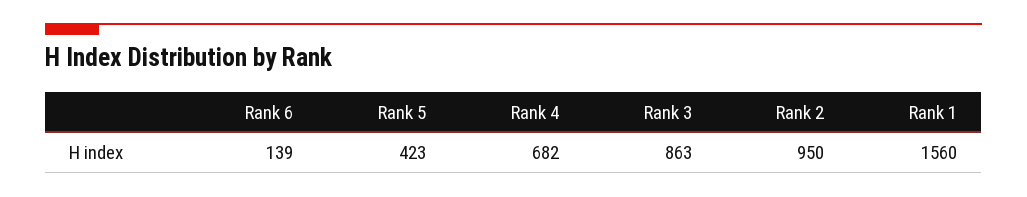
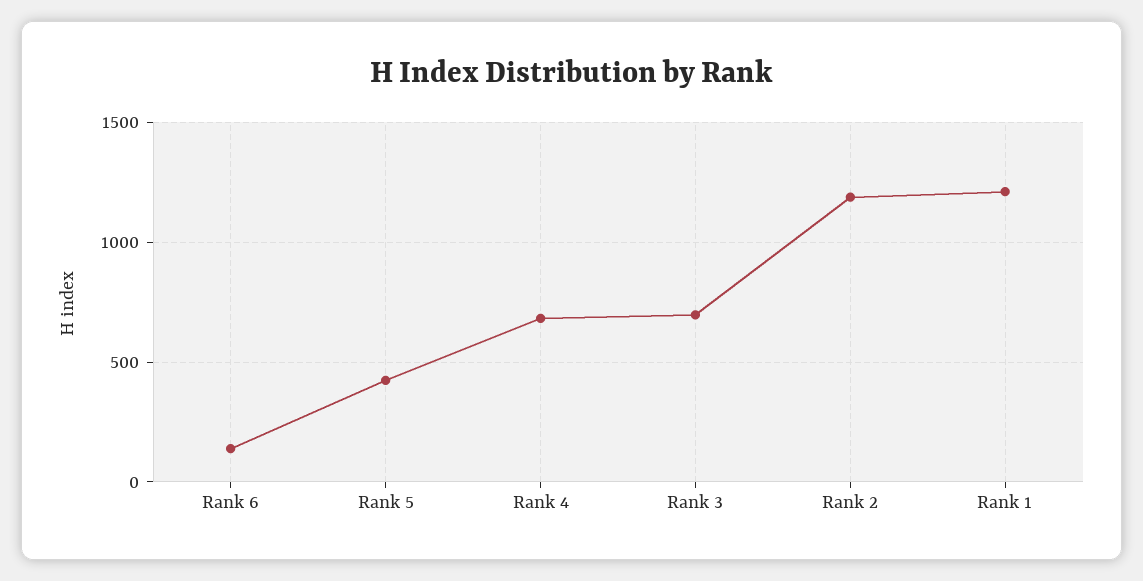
  {
    "Rank 6": 139,
    "Rank 5": 423,
    "Rank 4": 682,
-   "Rank 3": 863,
+   "Rank 3": 700,
-   "Rank 2": 950,
+   "Rank 2": 1200,
-   "Rank 1": 1560
+   "Rank 1": 1200
  }

